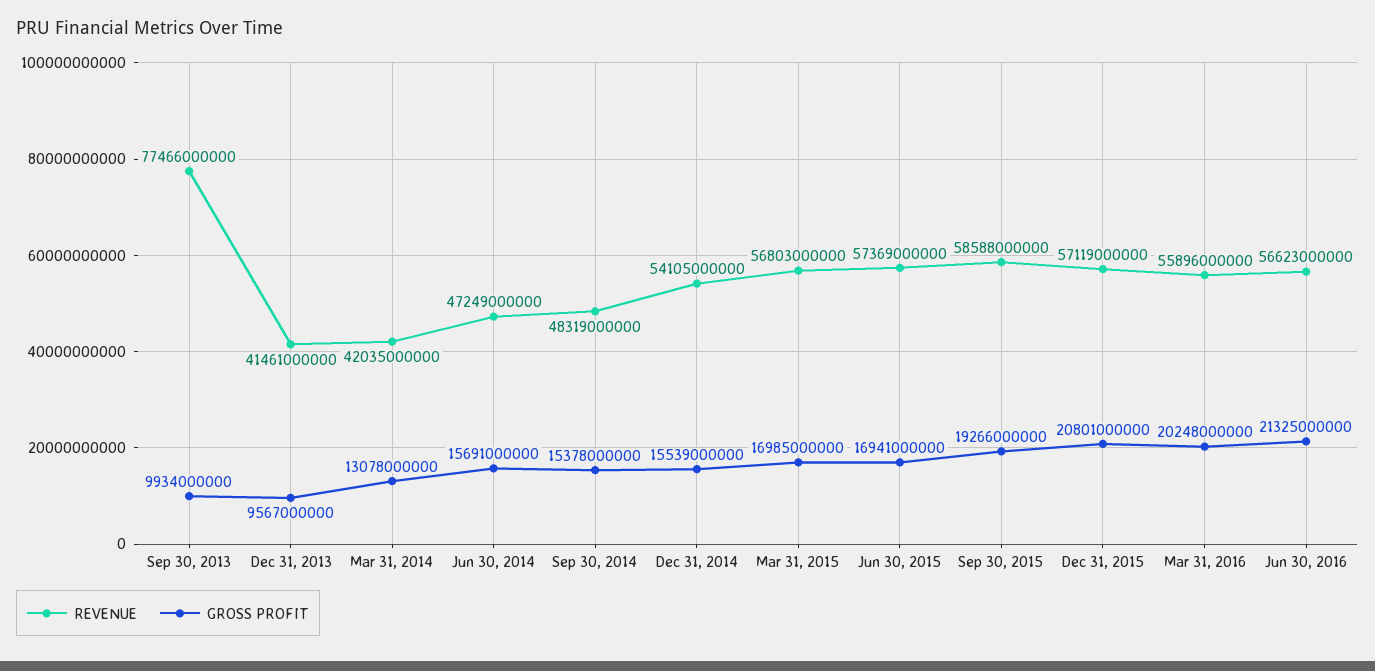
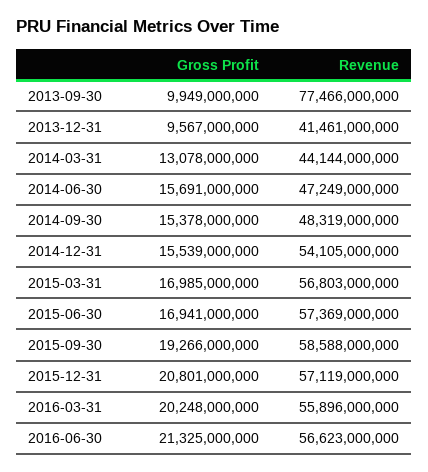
  {
    "REVENUE": {
      "Sep 30, 2013": 77466000000,
      "Dec 31, 2013": 41461000000,
-     "Mar 31, 2014": 42035000000,
+     "Mar 31, 2014": 44144000000,
      "Jun 30, 2014": 47249000000,
      "Sep 30, 2014": 48319000000,
      "Dec 31, 2014": 54105000000,
      "Mar 31, 2015": 56803000000,
      "Jun 30, 2015": 57369000000,
      "Sep 30, 2015": 58588000000,
      "Dec 31, 2015": 57119000000,
      "Mar 31, 2016": 55896000000,
      "Jun 30, 2016": 56623000000
    },
    "GROSS PROFIT": {
-     "Sep 30, 2013": 9934000000,
+     "Sep 30, 2013": 9949000000,
      "Dec 31, 2013": 9567000000,
      "Mar 31, 2014": 13078000000,
      "Jun 30, 2014": 15691000000,
      "Sep 30, 2014": 15378000000,
      "Dec 31, 2014": 15539000000,
      "Mar 31, 2015": 16985000000,
      "Jun 30, 2015": 16941000000,
      "Sep 30, 2015": 19266000000,
      "Dec 31, 2015": 20801000000,
      "Mar 31, 2016": 20248000000,
      "Jun 30, 2016": 21325000000
    }
  }

